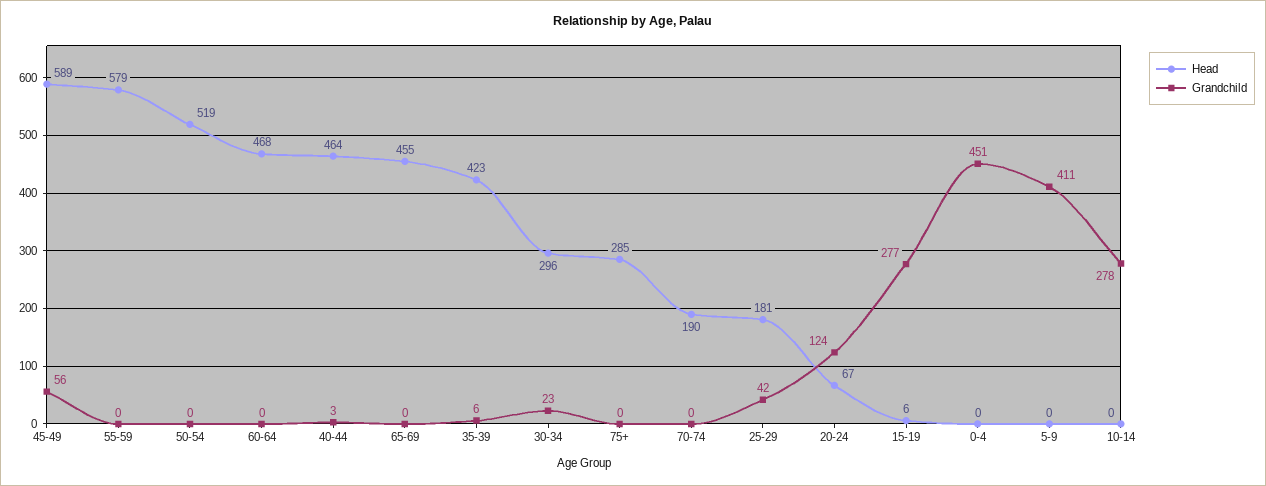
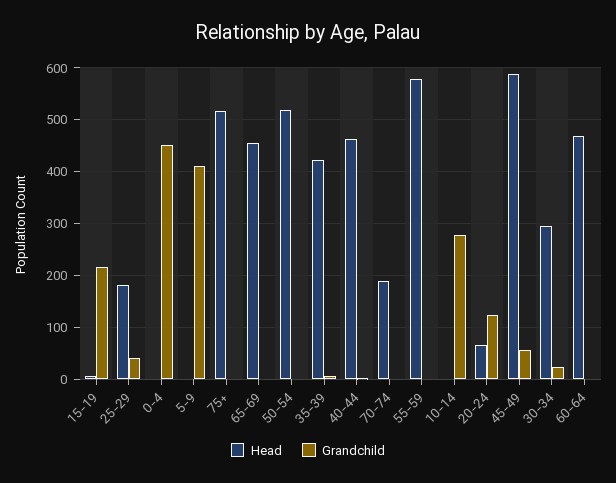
  {
    "Head": {
      "45-49": 589,
      "55-59": 579,
      "50-54": 519,
      "60-64": 468,
      "40-44": 464,
      "65-69": 455,
      "35-39": 423,
      "30-34": 296,
-     "75+": 285,
+     "75+": 520,
      "70-74": 190,
      "25-29": 181,
      "20-24": 67,
      "15-19": 6,
      "0-4": 0,
      "5-9": 0,
      "10-14": 0
    },
    "Grandchild": {
      "45-49": 56,
      "55-59": 0,
      "50-54": 0,
      "60-64": 0,
      "40-44": 3,
      "65-69": 0,
      "35-39": 6,
      "30-34": 23,
      "75+": 0,
      "70-74": 0,
      "25-29": 42,
      "20-24": 124,
-     "15-19": 277,
+     "15-19": 220,
      "0-4": 451,
      "5-9": 411,
      "10-14": 278
    }
  }

